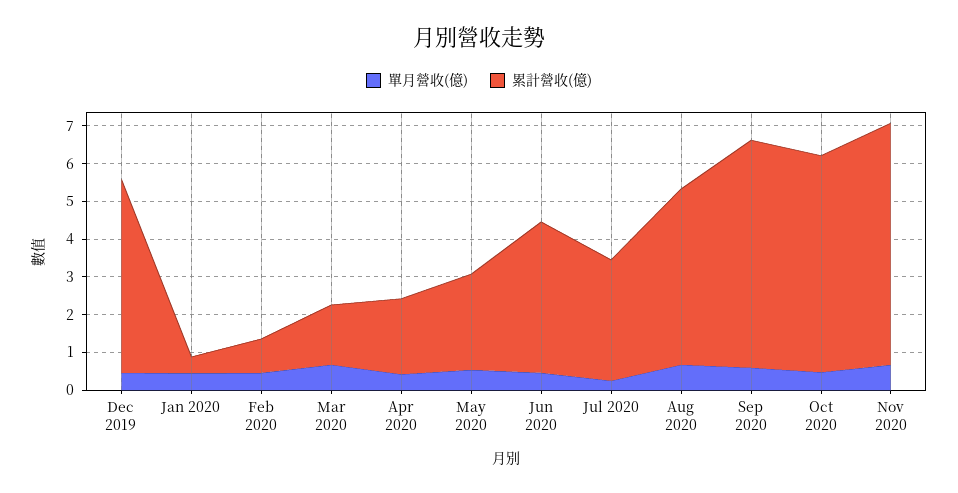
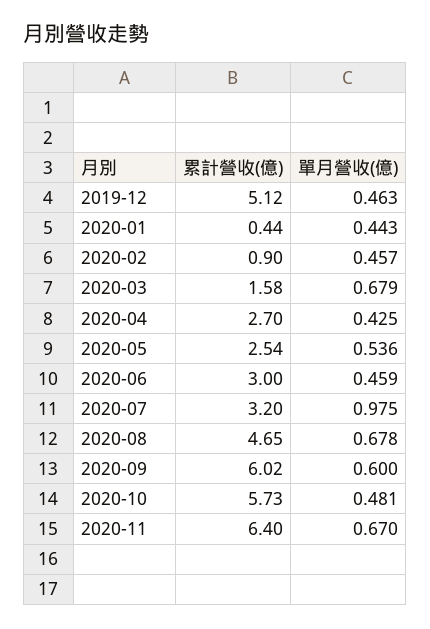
  {
    "單月營收(億)": {
      "Dec 2019": 0.463,
      "Jan 2020": 0.443,
      "Feb 2020": 0.457,
      "Mar 2020": 0.679,
      "Apr 2020": 0.425,
      "May 2020": 0.536,
      "Jun 2020": 0.459,
-     "Jul 2020": 0.25,
+     "Jul 2020": 0.975,
      "Aug 2020": 0.678,
      "Sep 2020": 0.6,
      "Oct 2020": 0.481,
      "Nov 2020": 0.67
    },
    "累計營收(億)": {
      "Dec 2019": 5.12,
      "Jan 2020": 0.44,
      "Feb 2020": 0.9,
      "Mar 2020": 1.58,
-     "Apr 2020": 2,
+     "Apr 2020": 2.7,
      "May 2020": 2.54,
-     "Jun 2020": 4,
+     "Jun 2020": 3,
      "Jul 2020": 3.2,
      "Aug 2020": 4.65,
      "Sep 2020": 6.02,
      "Oct 2020": 5.73,
      "Nov 2020": 6.4
    }
  }

